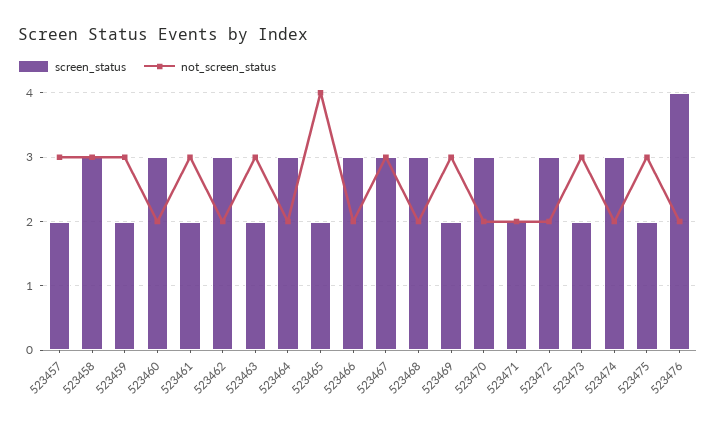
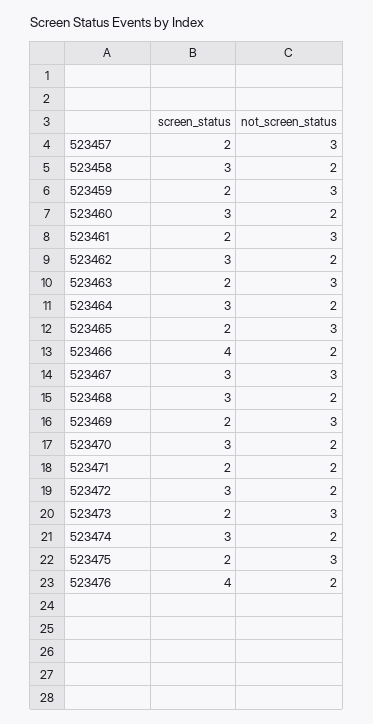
  {
    "screen_status": {
      "523457": 2,
      "523458": 3,
      "523459": 2,
      "523460": 3,
      "523461": 2,
      "523462": 3,
      "523463": 2,
      "523464": 3,
      "523465": 2,
-     "523466": 3,
+     "523466": 4,
      "523467": 3,
      "523468": 3,
      "523469": 2,
      "523470": 3,
      "523471": 2,
      "523472": 3,
      "523473": 2,
      "523474": 3,
      "523475": 2,
      "523476": 4
    },
    "not_screen_status": {
      "523457": 3,
-     "523458": 3,
+     "523458": 2,
      "523459": 3,
      "523460": 2,
      "523461": 3,
      "523462": 2,
      "523463": 3,
      "523464": 2,
-     "523465": 4,
+     "523465": 3,
      "523466": 2,
      "523467": 3,
      "523468": 2,
      "523469": 3,
      "523470": 2,
      "523471": 2,
      "523472": 2,
      "523473": 3,
      "523474": 2,
      "523475": 3,
      "523476": 2
    }
  }

